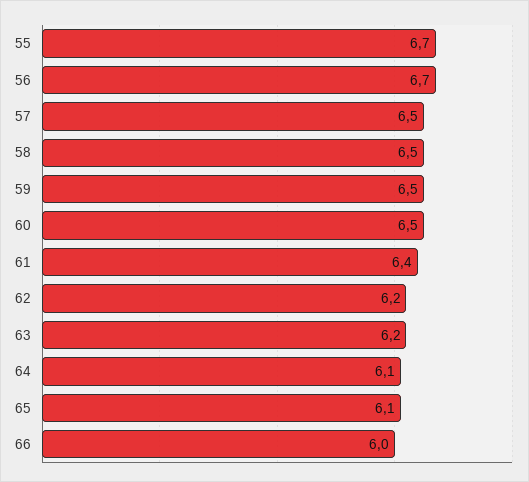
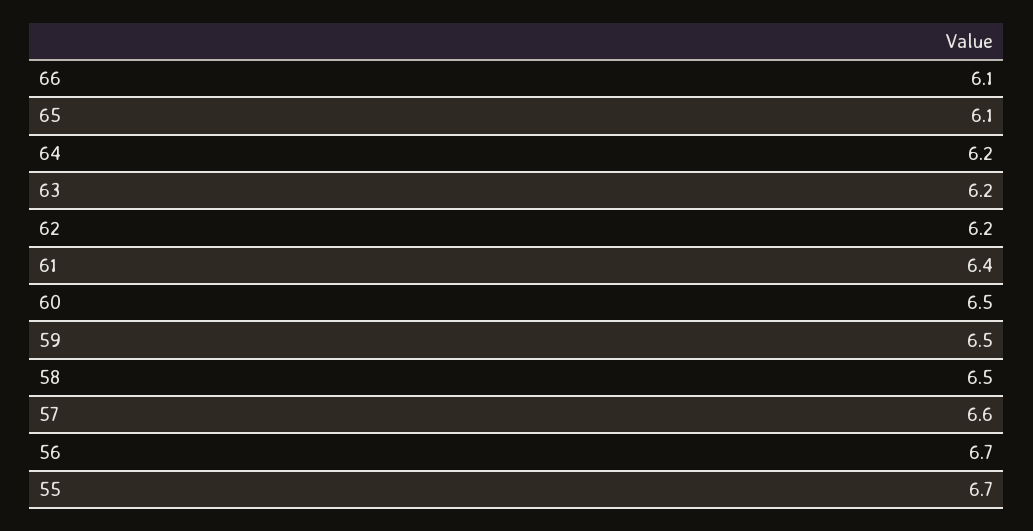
  {
    "55": 6.7,
    "56": 6.7,
-   "57": 6.5,
+   "57": 6.6,
    "58": 6.5,
    "59": 6.5,
    "60": 6.5,
    "61": 6.4,
    "62": 6.2,
    "63": 6.2,
-   "64": 6.1,
+   "64": 6.2,
    "65": 6.1,
-   "66": 6
+   "66": 6.1
  }

